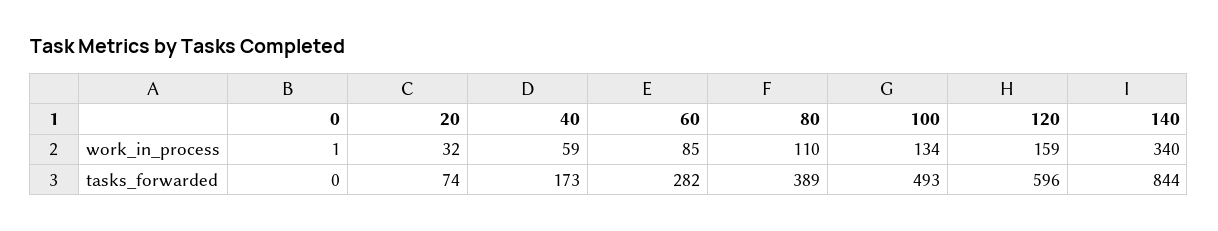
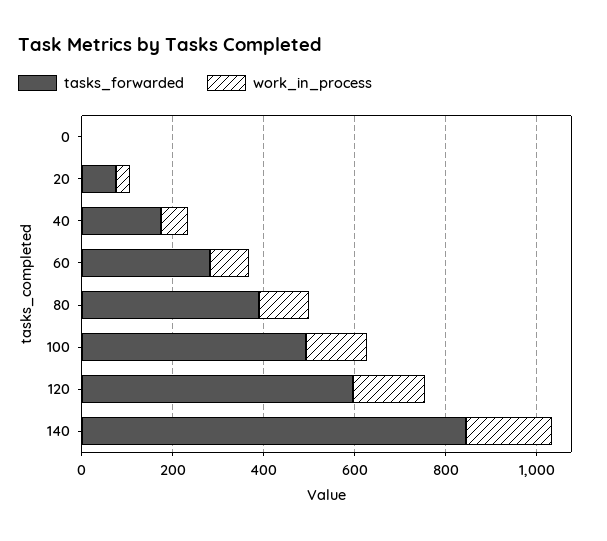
  {
    "work_in_process": {
      "0": 1,
      "20": 32,
      "40": 59,
      "60": 85,
      "80": 110,
      "100": 134,
      "120": 159,
-     "140": 340
+     "140": 200
    },
    "tasks_forwarded": {
      "0": 0,
      "20": 74,
      "40": 173,
      "60": 282,
      "80": 389,
      "100": 493,
      "120": 596,
      "140": 844
    }
  }

